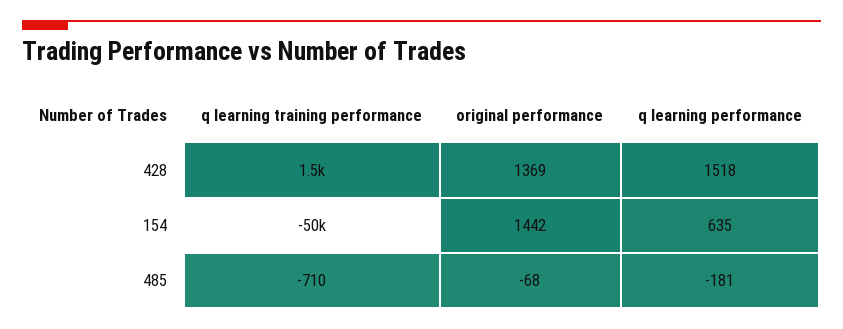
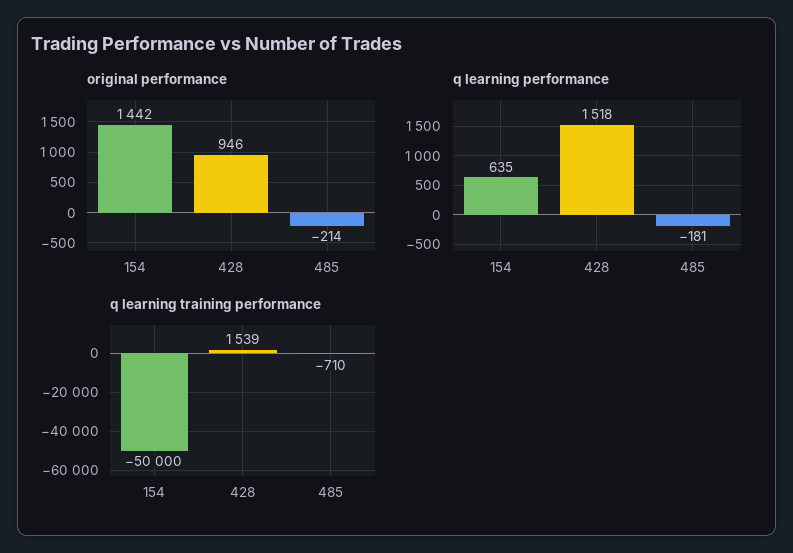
  {
    "q learning training performance": {
      "428": 1539,
      "154": -50000,
      "485": -710
    },
    "original performance": {
-     "428": 1369,
+     "428": 946,
      "154": 1442,
-     "485": -68
+     "485": -214
    },
    "q learning performance": {
      "428": 1518,
      "154": 635,
      "485": -181
    }
  }

